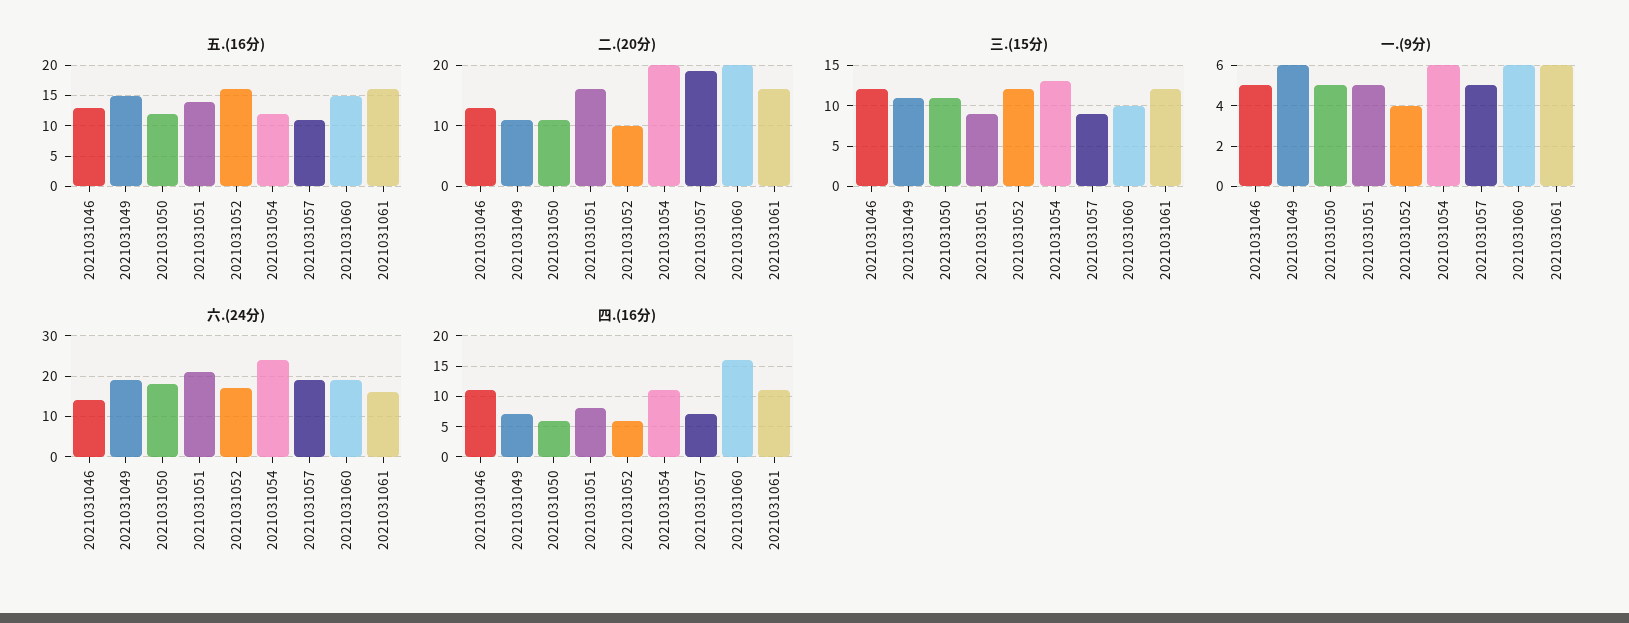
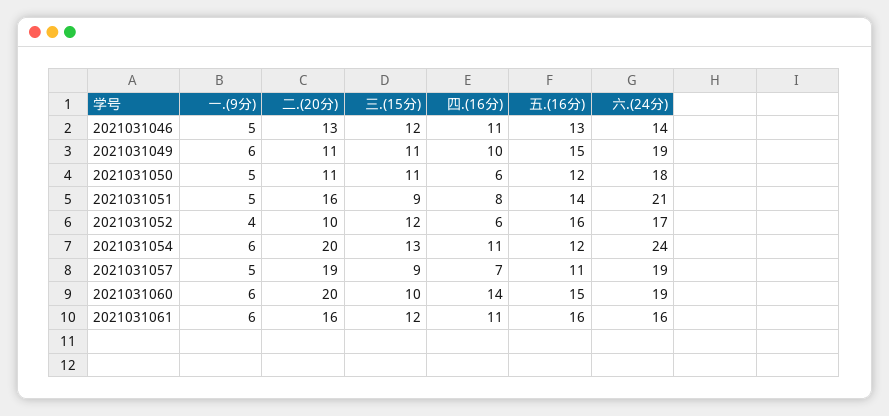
  {
    "五.(16分)": {
      "2021031046": 13,
      "2021031049": 15,
      "2021031050": 12,
      "2021031051": 14,
      "2021031052": 16,
      "2021031054": 12,
      "2021031057": 11,
      "2021031060": 15,
      "2021031061": 16
    },
    "二.(20分)": {
      "2021031046": 13,
      "2021031049": 11,
      "2021031050": 11,
      "2021031051": 16,
      "2021031052": 10,
      "2021031054": 20,
      "2021031057": 19,
      "2021031060": 20,
      "2021031061": 16
    },
    "三.(15分)": {
      "2021031046": 12,
      "2021031049": 11,
      "2021031050": 11,
      "2021031051": 9,
      "2021031052": 12,
      "2021031054": 13,
      "2021031057": 9,
      "2021031060": 10,
      "2021031061": 12
    },
    "一.(9分)": {
      "2021031046": 5,
      "2021031049": 6,
      "2021031050": 5,
      "2021031051": 5,
      "2021031052": 4,
      "2021031054": 6,
      "2021031057": 5,
      "2021031060": 6,
      "2021031061": 6
    },
    "六.(24分)": {
      "2021031046": 14,
      "2021031049": 19,
      "2021031050": 18,
      "2021031051": 21,
      "2021031052": 17,
      "2021031054": 24,
      "2021031057": 19,
      "2021031060": 19,
      "2021031061": 16
    },
    "四.(16分)": {
      "2021031046": 11,
-     "2021031049": 7,
+     "2021031049": 10,
      "2021031050": 6,
      "2021031051": 8,
      "2021031052": 6,
      "2021031054": 11,
      "2021031057": 7,
-     "2021031060": 16,
+     "2021031060": 14,
      "2021031061": 11
    }
  }

